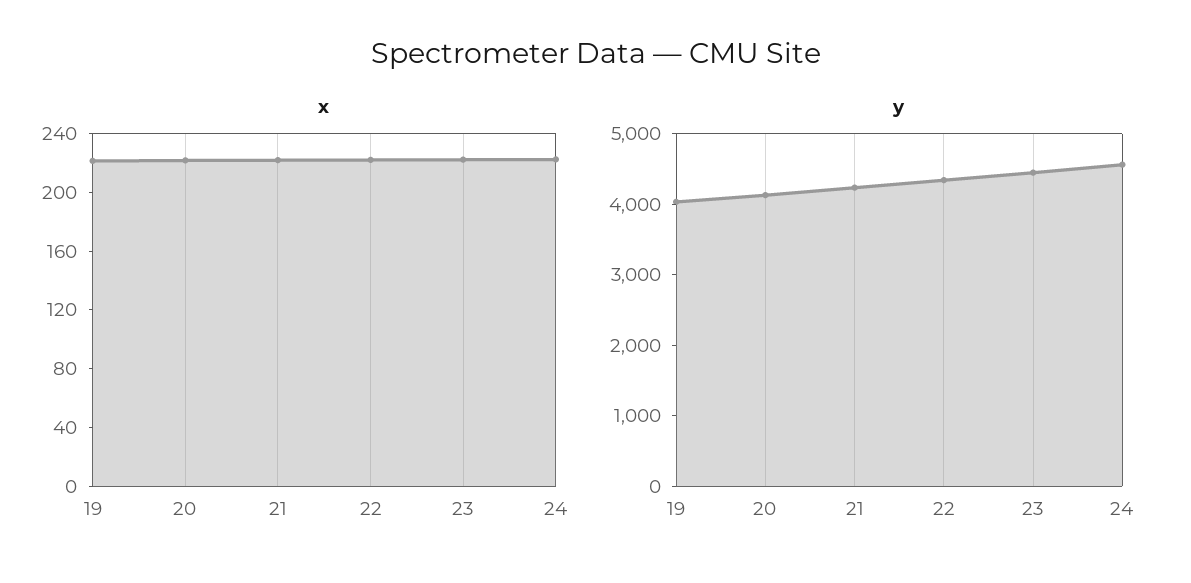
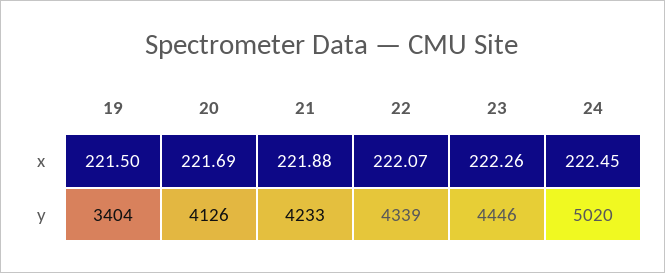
  {
    "x": {
      "19": 221.5,
      "20": 221.69,
      "21": 221.88,
      "22": 222.07,
      "23": 222.26,
      "24": 222.45
    },
    "y": {
-     "19": 4000,
+     "19": 3404,
      "20": 4126,
      "21": 4233,
      "22": 4339,
      "23": 4446,
-     "24": 4600
+     "24": 5020
    }
  }

